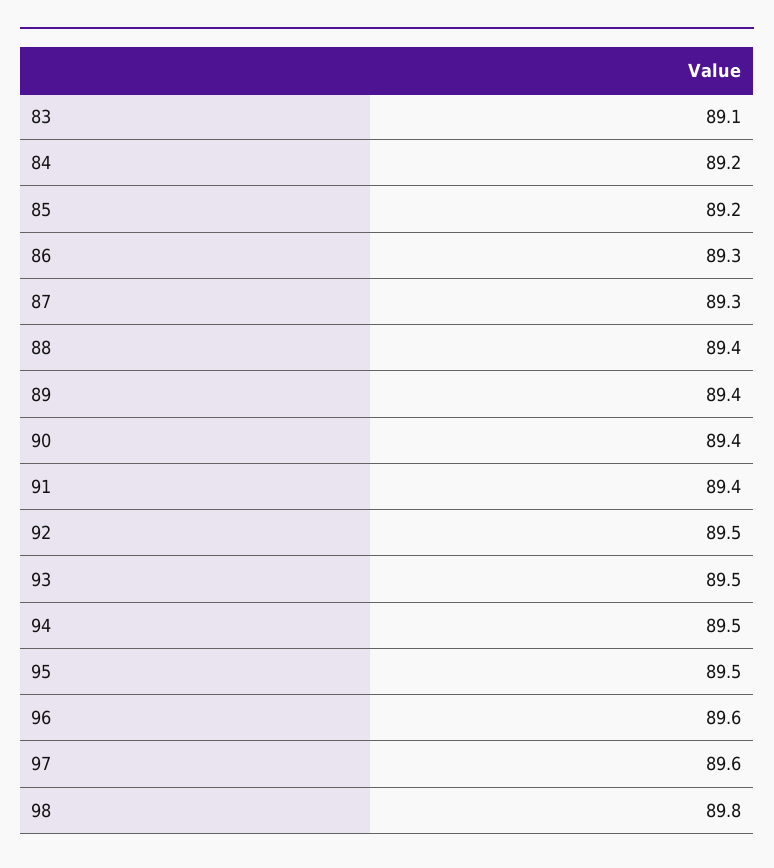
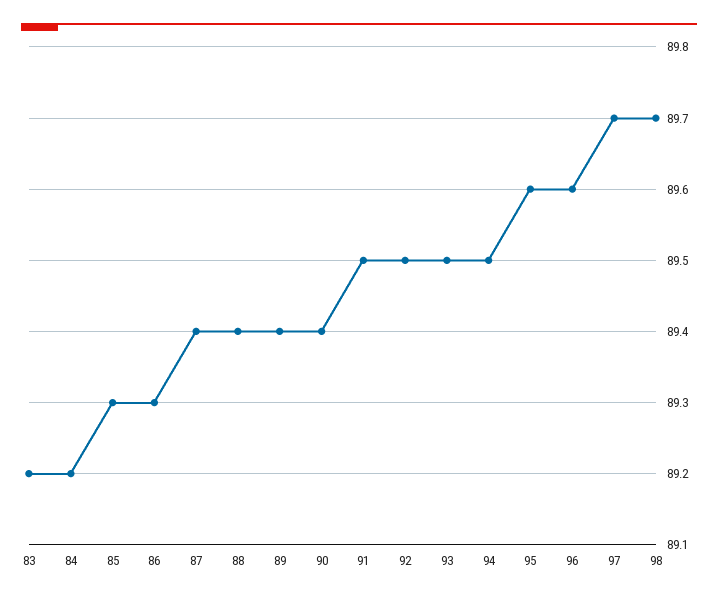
  {
-   "83": 89.1,
+   "83": 89.2,
    "84": 89.2,
-   "85": 89.2,
+   "85": 89.3,
    "86": 89.3,
-   "87": 89.3,
+   "87": 89.4,
    "88": 89.4,
    "89": 89.4,
    "90": 89.4,
-   "91": 89.4,
+   "91": 89.5,
    "92": 89.5,
    "93": 89.5,
    "94": 89.5,
-   "95": 89.5,
+   "95": 89.6,
    "96": 89.6,
-   "97": 89.6,
+   "97": 89.7,
-   "98": 89.8
+   "98": 89.7
  }

